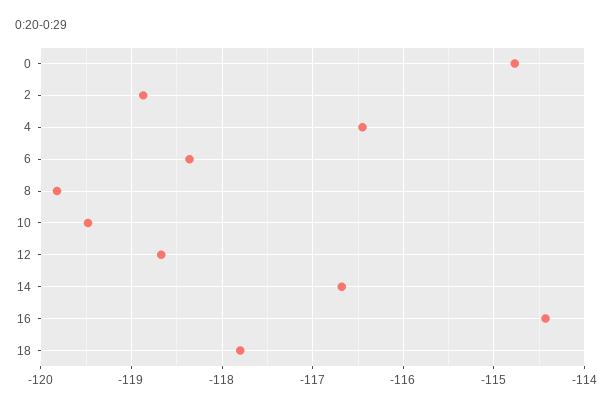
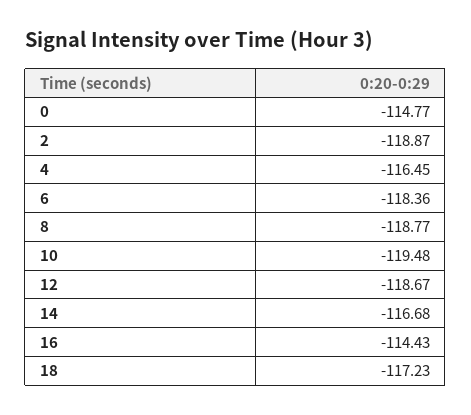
  {
    "0": -114.77,
    "2": -118.87,
    "4": -116.45,
    "6": -118.36,
-   "8": -119.8,
+   "8": -118.77,
    "10": -119.48,
    "12": -118.67,
    "14": -116.68,
    "16": -114.43,
-   "18": -117.8
+   "18": -117.23
  }

